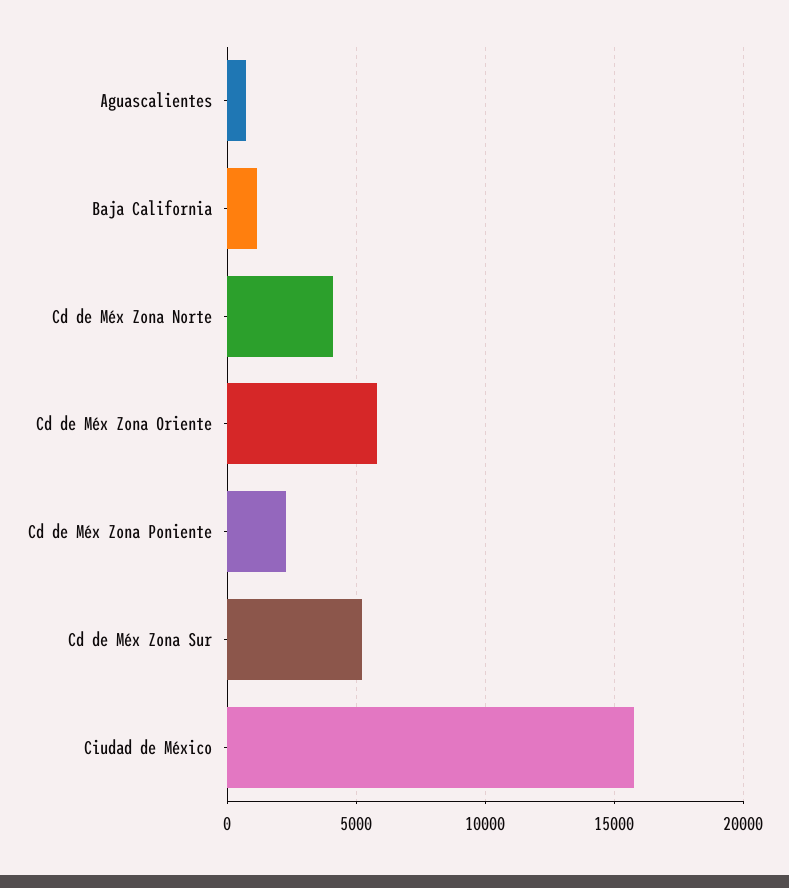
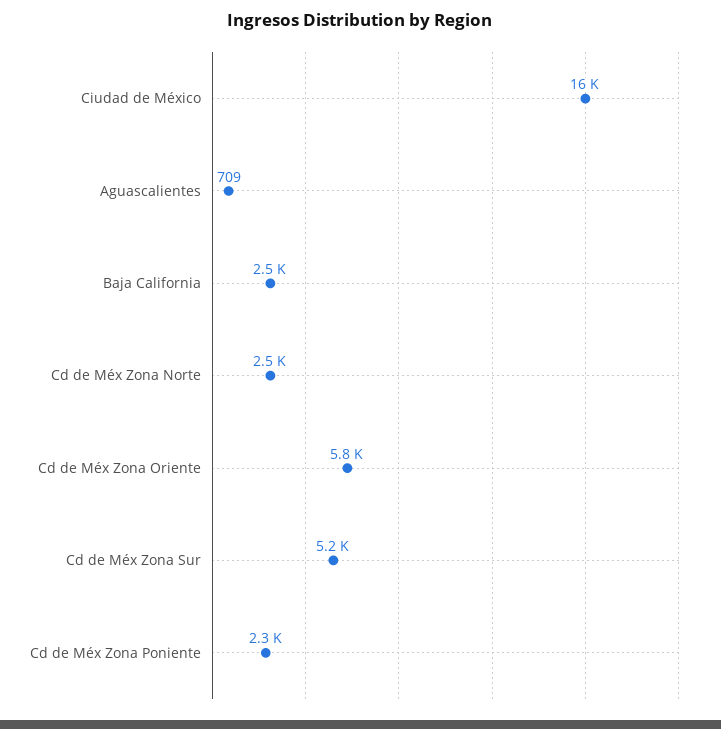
  {
    "Aguascalientes": 709,
-   "Baja California": 1000,
+   "Baja California": 2500,
-   "Cd de Méx Zona Norte": 4000,
+   "Cd de Méx Zona Norte": 2500,
    "Cd de Méx Zona Oriente": 5800,
    "Cd de Méx Zona Poniente": 2300,
    "Cd de Méx Zona Sur": 5200,
    "Ciudad de México": 16000
  }

